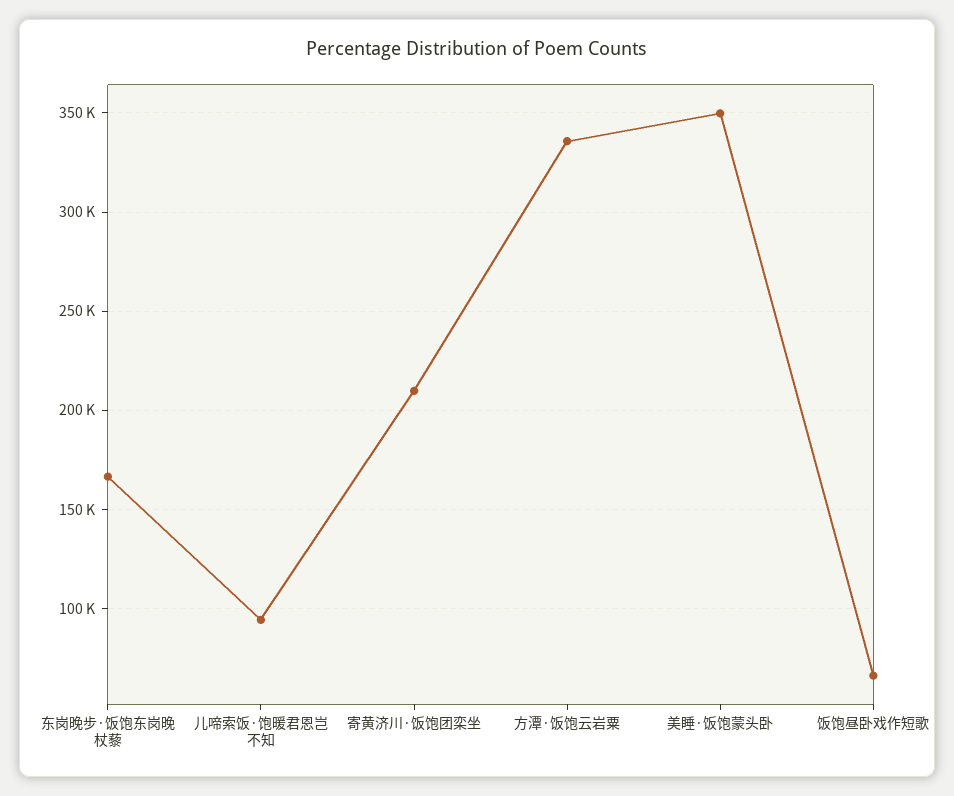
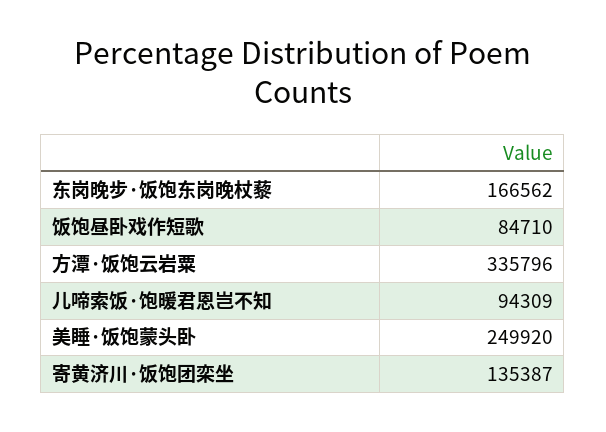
  {
    "东岗晚步·饭饱东岗晚杖藜": 166562,
    "儿啼索饭·饱暖君恩岂不知": 94309,
-   "寄黄济川·饭饱团栾坐": 210000,
+   "寄黄济川·饭饱团栾坐": 135387,
    "方潭·饭饱云岩粟": 335796,
-   "美睡·饭饱蒙头卧": 350000,
+   "美睡·饭饱蒙头卧": 249920,
-   "饭饱昼卧戏作短歌": 65000
+   "饭饱昼卧戏作短歌": 84710
  }

